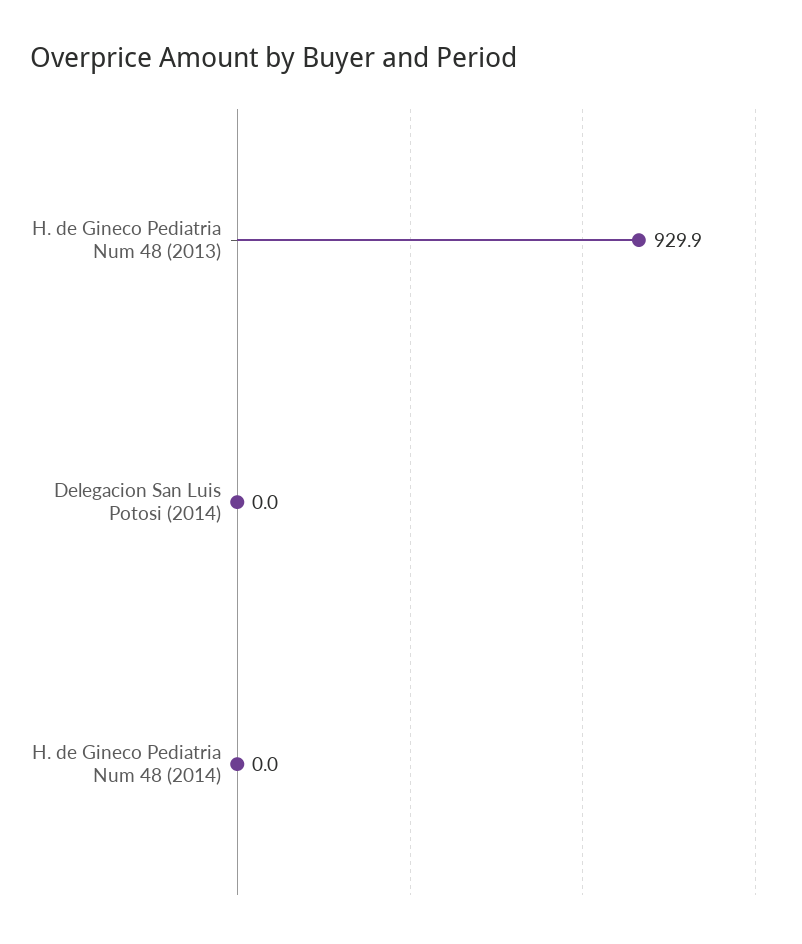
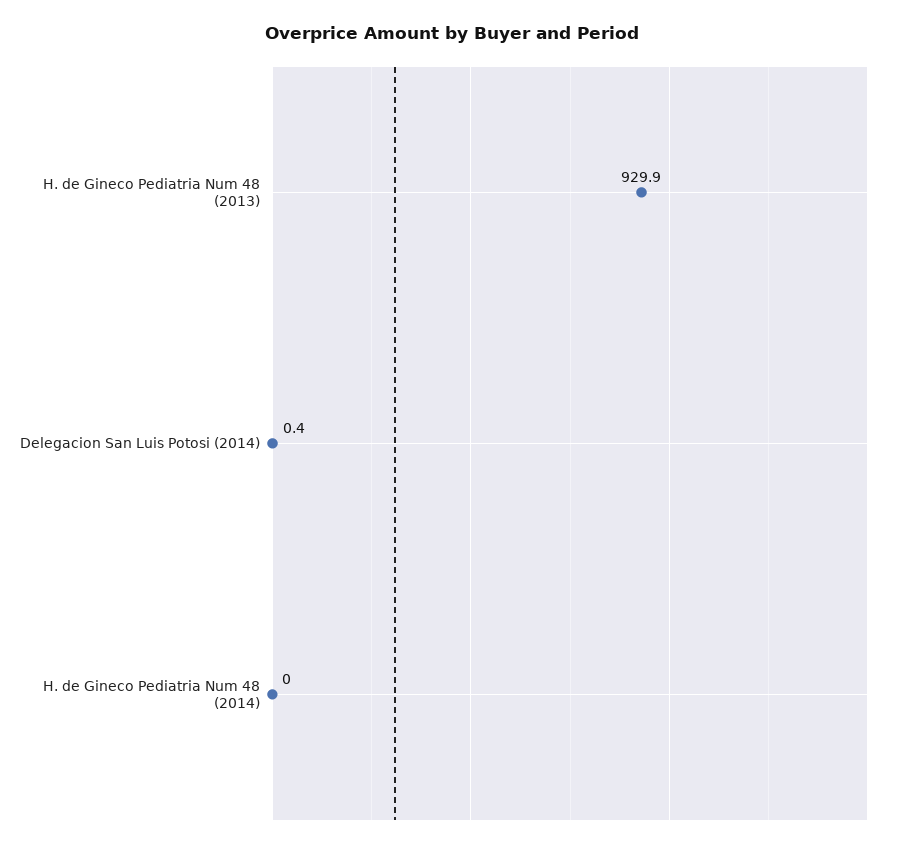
  {
    "H. de Gineco Pediatria Num 48 (2013)": 929.9,
-   "Delegacion San Luis Potosi (2014)": 0,
+   "Delegacion San Luis Potosi (2014)": 0.4,
    "H. de Gineco Pediatria Num 48 (2014)": 0
  }

